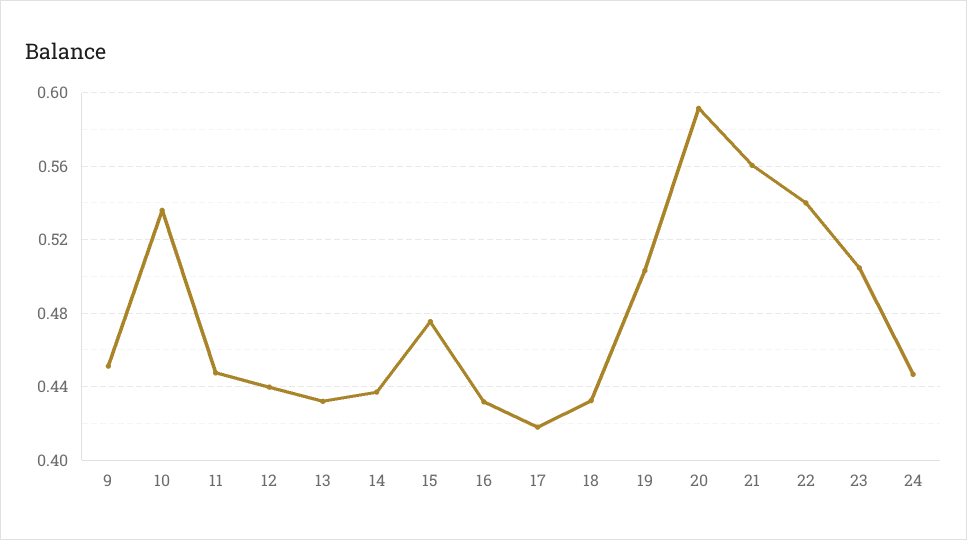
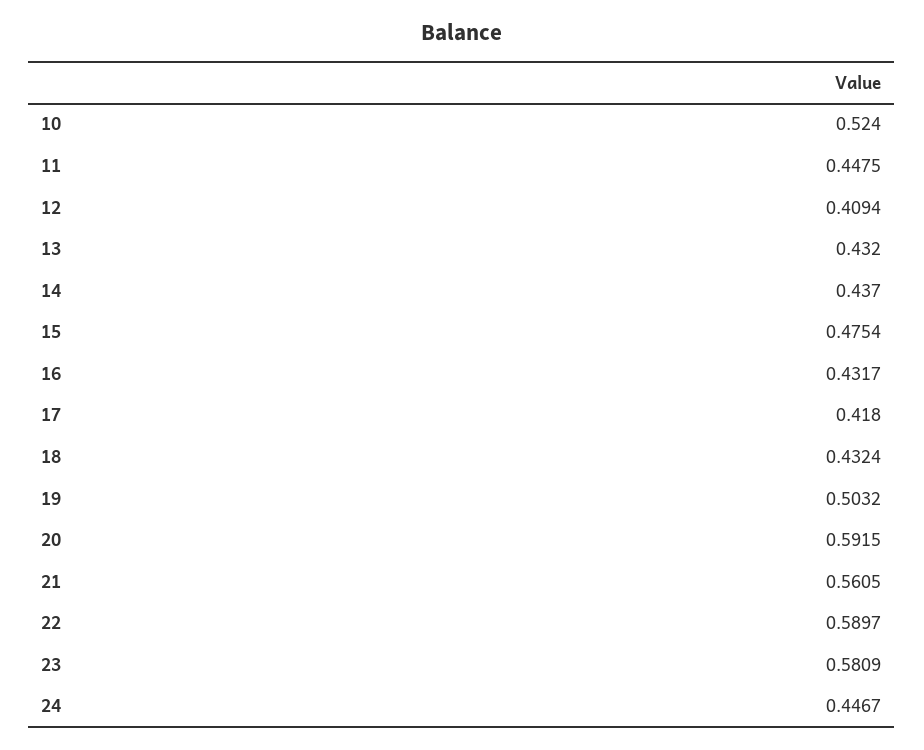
  {
-   "9": 0.45,
-   "10": 0.535,
+   "10": 0.524,
    "11": 0.4475,
-   "12": 0.44,
+   "12": 0.4094,
    "13": 0.432,
    "14": 0.437,
    "15": 0.4754,
    "16": 0.4317,
    "17": 0.418,
    "18": 0.4324,
    "19": 0.5032,
    "20": 0.5915,
    "21": 0.5605,
-   "22": 0.54,
+   "22": 0.5897,
-   "23": 0.505,
+   "23": 0.5809,
    "24": 0.4467
  }

